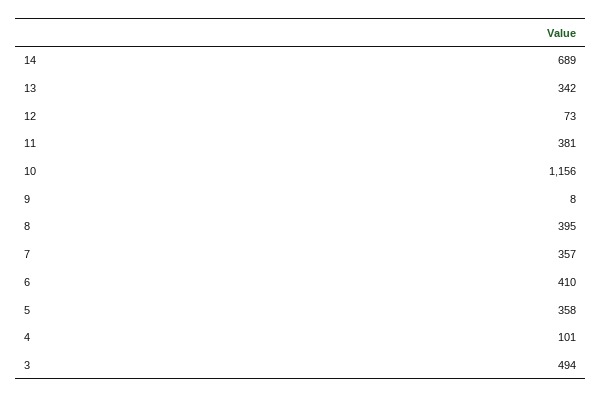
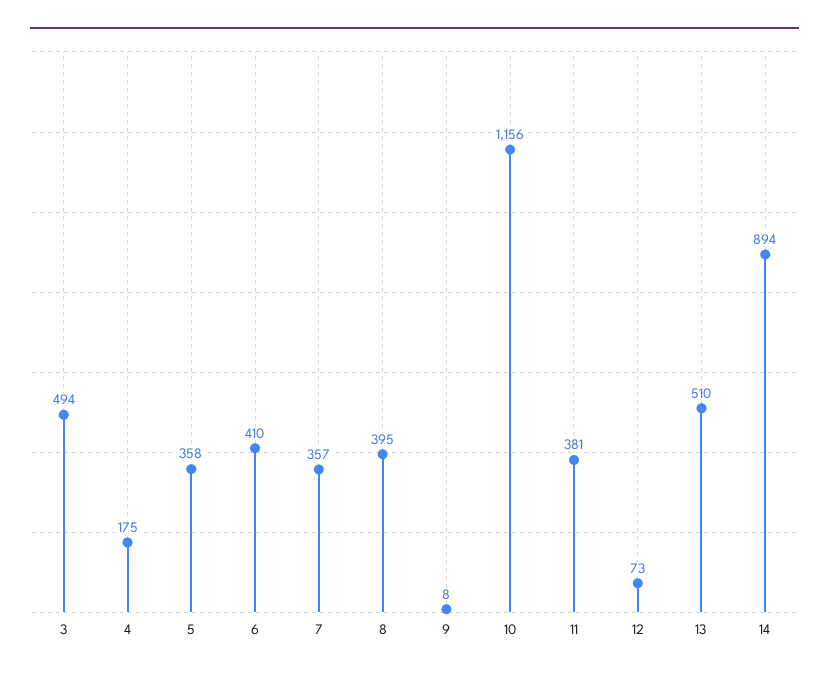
  {
-   "14": 689,
+   "14": 894,
-   "13": 342,
+   "13": 510,
    "12": 73,
    "11": 381,
    "10": 1156,
    "9": 8,
    "8": 395,
    "7": 357,
    "6": 410,
    "5": 358,
-   "4": 101,
+   "4": 175,
    "3": 494
  }

